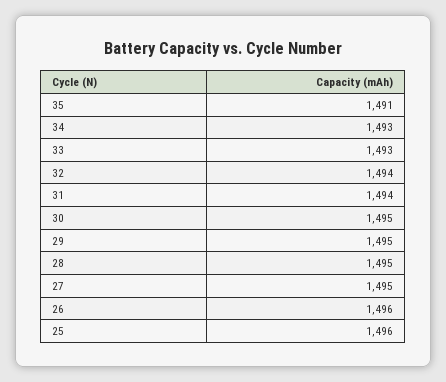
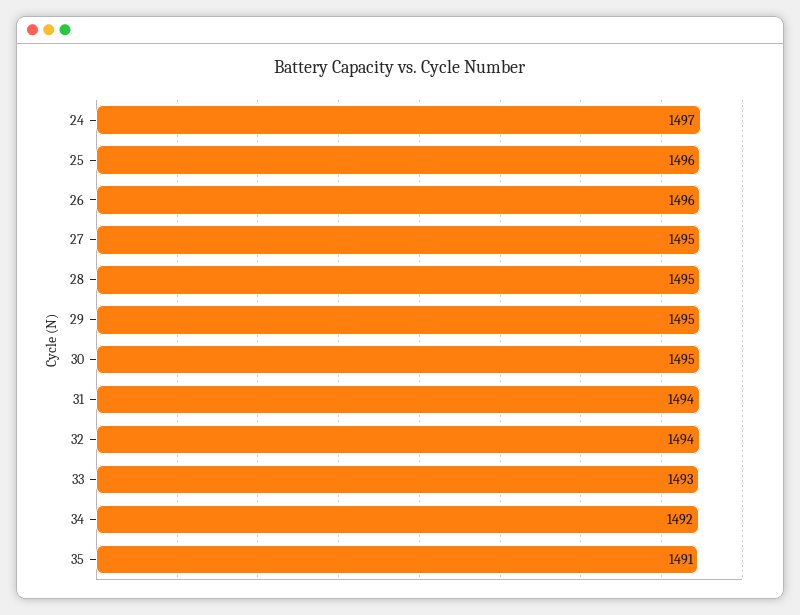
  {
    "35": 1491,
-   "34": 1493,
+   "34": 1492,
    "33": 1493,
    "32": 1494,
    "31": 1494,
    "30": 1495,
    "29": 1495,
    "28": 1495,
    "27": 1495,
    "26": 1496,
-   "25": 1496
+   "25": 1496,
+   "24": 1497
  }

